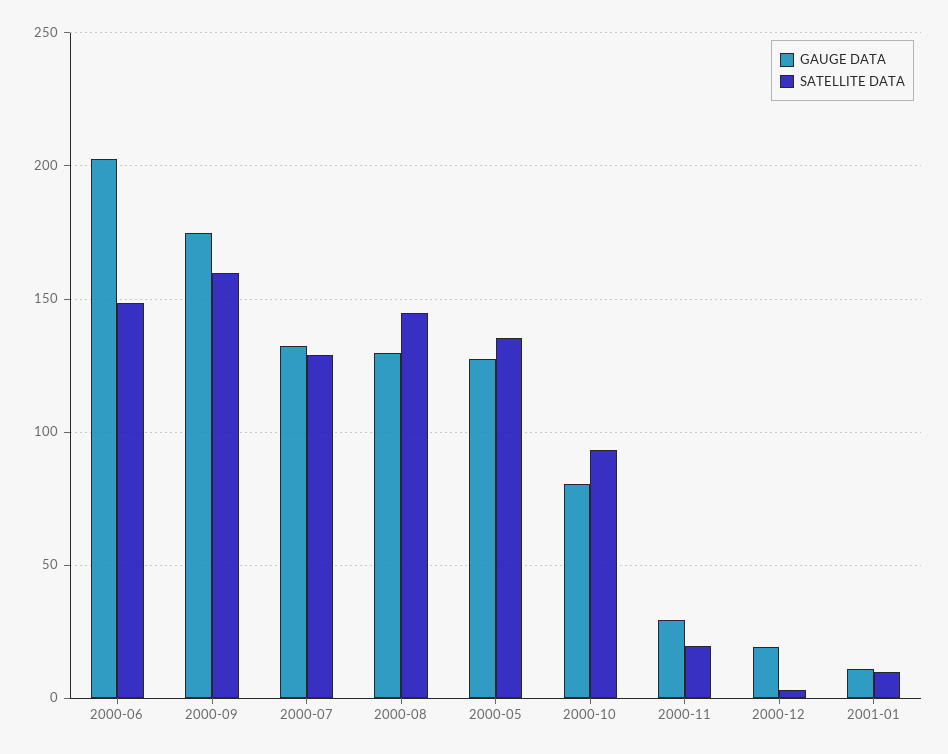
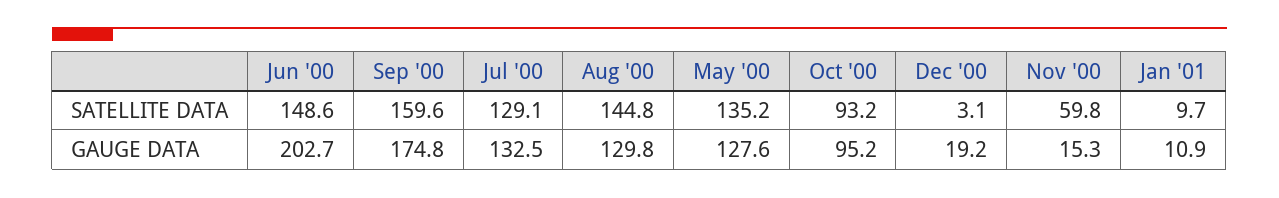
  {
    "GAUGE DATA": {
      "2000-06": 202.7,
      "2000-09": 174.8,
      "2000-07": 132.5,
      "2000-08": 129.8,
      "2000-05": 127.6,
-     "2000-10": 80,
+     "2000-10": 95.2,
-     "2000-11": 30,
+     "2000-11": 15.3,
      "2000-12": 19.2,
      "2001-01": 10.9
    },
    "SATELLITE DATA": {
      "2000-06": 148.6,
      "2000-09": 159.6,
      "2000-07": 129.1,
      "2000-08": 144.8,
      "2000-05": 135.2,
      "2000-10": 93.2,
-     "2000-11": 20,
+     "2000-11": 59.8,
      "2000-12": 3.1,
      "2001-01": 9.7
    }
  }

